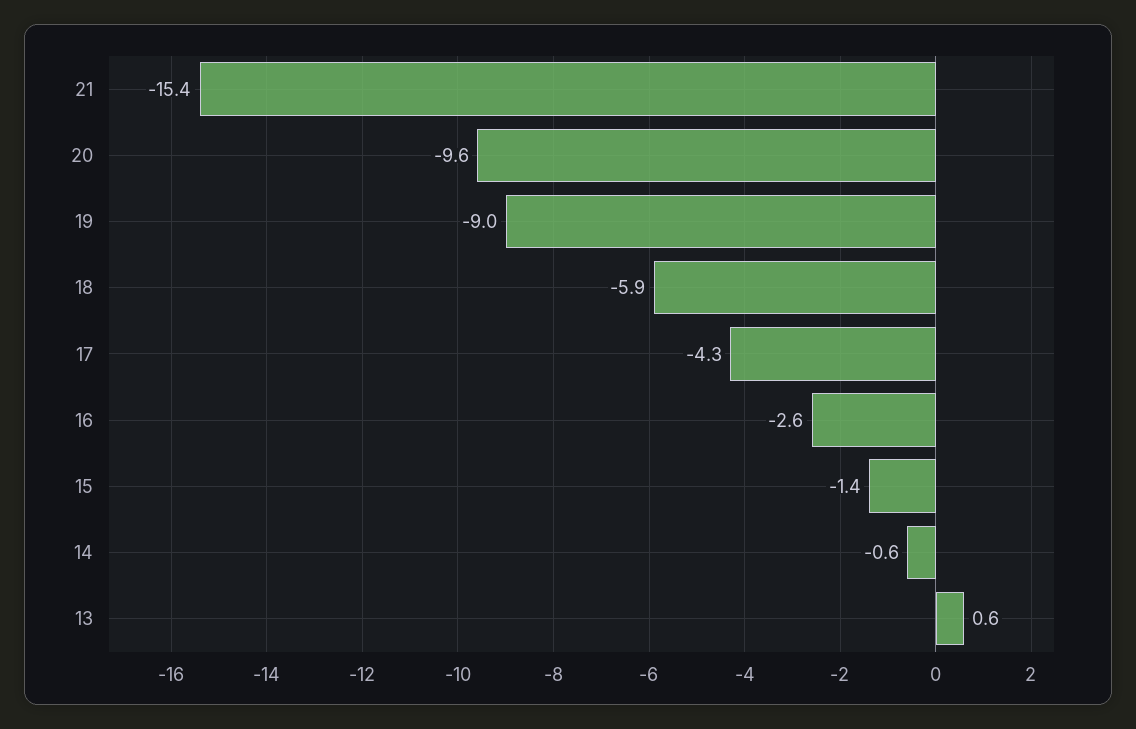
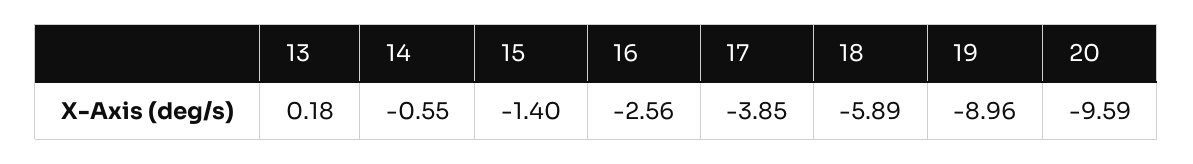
  {
-   "21": -15.4,
    "20": -9.59,
    "19": -8.96,
    "18": -5.89,
-   "17": -4.3,
+   "17": -3.85,
    "16": -2.56,
    "15": -1.4,
    "14": -0.55,
-   "13": 0.6
+   "13": 0.18
  }

